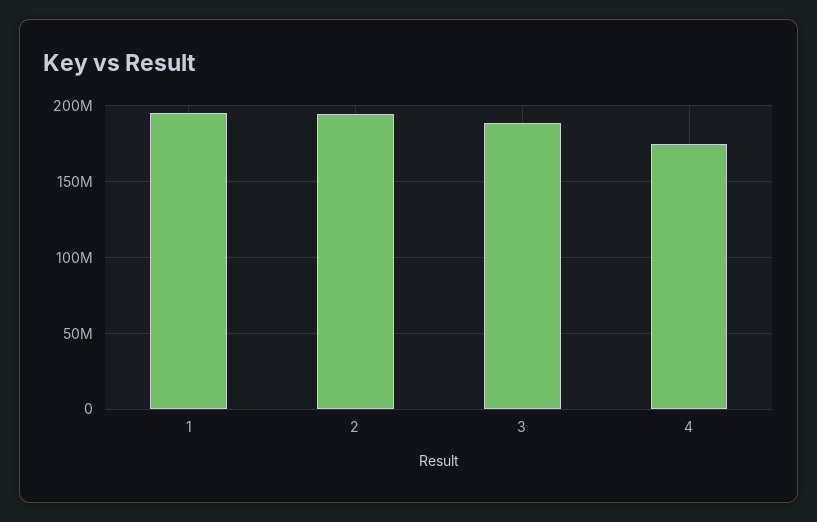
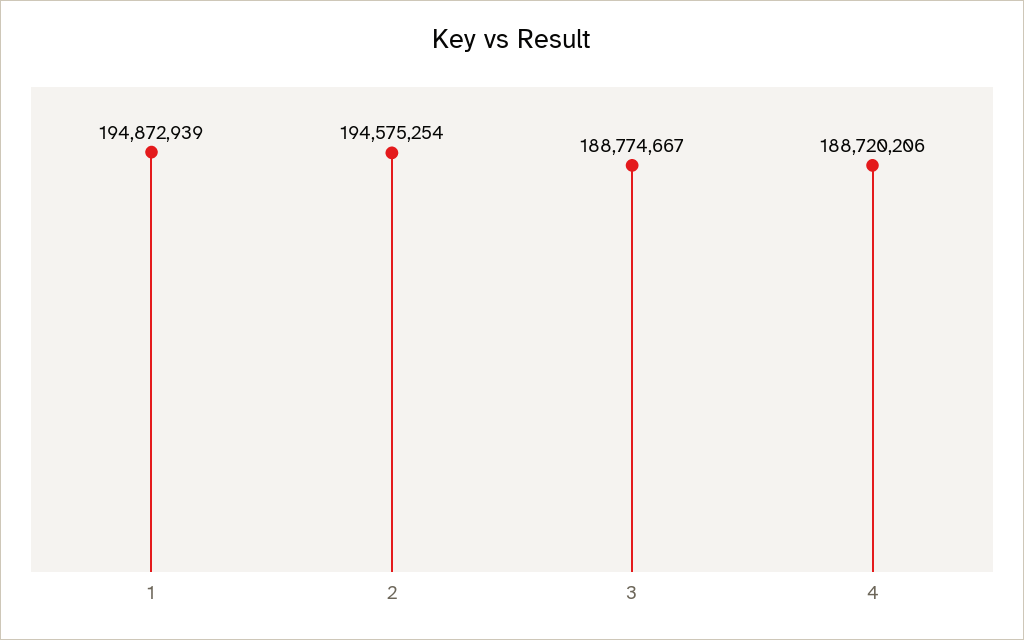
  {
    "1": 194872939,
    "2": 194575254,
    "3": 188774667,
-   "4": 175000000
+   "4": 188720206
  }

